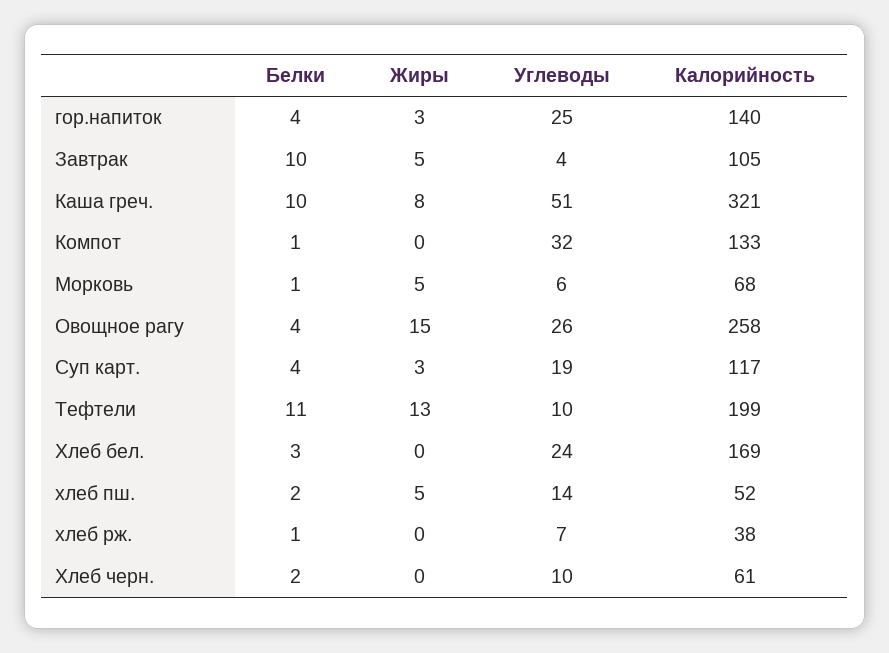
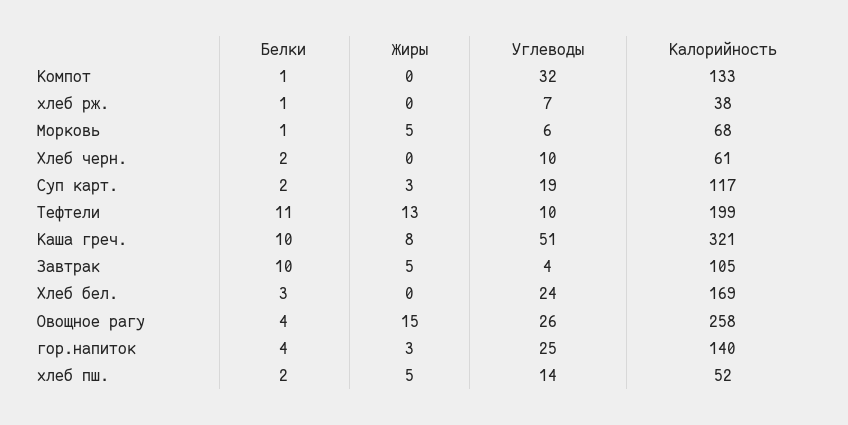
  {
    "Белки": {
      "гор.напиток": 4,
      "Завтрак": 10,
      "Каша греч.": 10,
      "Компот": 1,
      "Морковь": 1,
      "Овощное рагу": 4,
-     "Суп карт.": 4,
+     "Суп карт.": 2,
      "Тефтели": 11,
      "Хлеб бел.": 3,
      "хлеб пш.": 2,
      "хлеб рж.": 1,
      "Хлеб черн.": 2
    },
    "Жиры": {
      "гор.напиток": 3,
      "Завтрак": 5,
      "Каша греч.": 8,
      "Компот": 0,
      "Морковь": 5,
      "Овощное рагу": 15,
      "Суп карт.": 3,
      "Тефтели": 13,
      "Хлеб бел.": 0,
      "хлеб пш.": 5,
      "хлеб рж.": 0,
      "Хлеб черн.": 0
    },
    "Углеводы": {
      "гор.напиток": 25,
      "Завтрак": 4,
      "Каша греч.": 51,
      "Компот": 32,
      "Морковь": 6,
      "Овощное рагу": 26,
      "Суп карт.": 19,
      "Тефтели": 10,
      "Хлеб бел.": 24,
      "хлеб пш.": 14,
      "хлеб рж.": 7,
      "Хлеб черн.": 10
    },
    "Калорийность": {
      "гор.напиток": 140,
      "Завтрак": 105,
      "Каша греч.": 321,
      "Компот": 133,
      "Морковь": 68,
      "Овощное рагу": 258,
      "Суп карт.": 117,
      "Тефтели": 199,
      "Хлеб бел.": 169,
      "хлеб пш.": 52,
      "хлеб рж.": 38,
      "Хлеб черн.": 61
    }
  }

